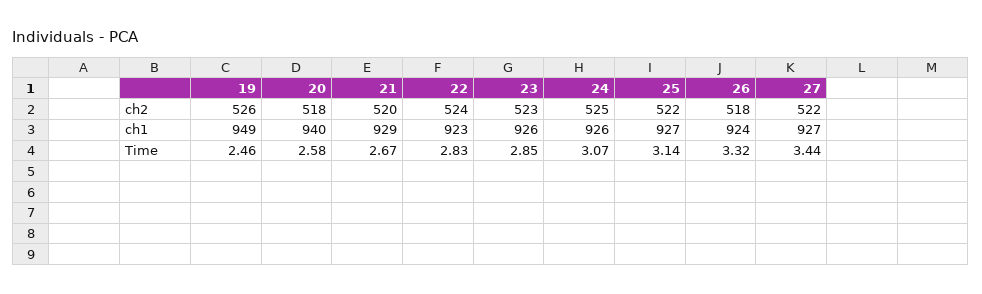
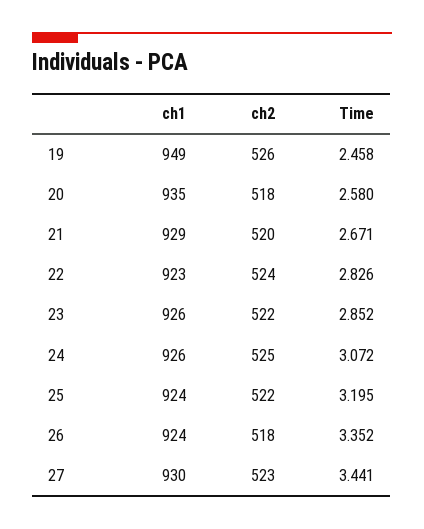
  {
    "19": {
      "ch2": 526,
      "ch1": 949,
      "Time": 2.458
    },
    "20": {
      "ch2": 518,
-     "ch1": 940,
+     "ch1": 935,
      "Time": 2.58
    },
    "21": {
      "ch2": 520,
      "ch1": 929,
      "Time": 2.671
    },
    "22": {
      "ch2": 524,
      "ch1": 923,
      "Time": 2.826
    },
    "23": {
-     "ch2": 523,
+     "ch2": 522,
      "ch1": 926,
      "Time": 2.852
    },
    "24": {
      "ch2": 525,
      "ch1": 926,
      "Time": 3.072
    },
    "25": {
      "ch2": 522,
-     "ch1": 927,
+     "ch1": 924,
-     "Time": 3.14
+     "Time": 3.195
    },
    "26": {
      "ch2": 518,
      "ch1": 924,
-     "Time": 3.32
+     "Time": 3.352
    },
    "27": {
-     "ch2": 522,
+     "ch2": 523,
-     "ch1": 927,
+     "ch1": 930,
      "Time": 3.441
    }
  }

